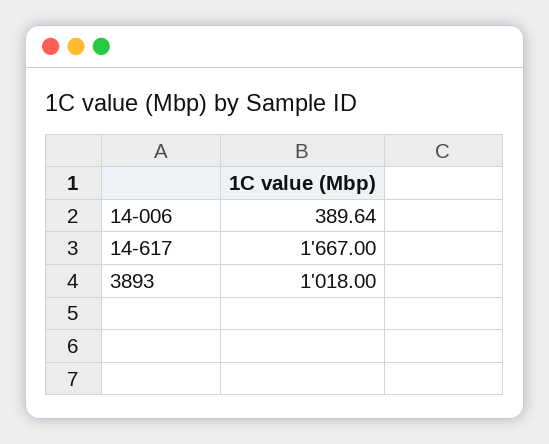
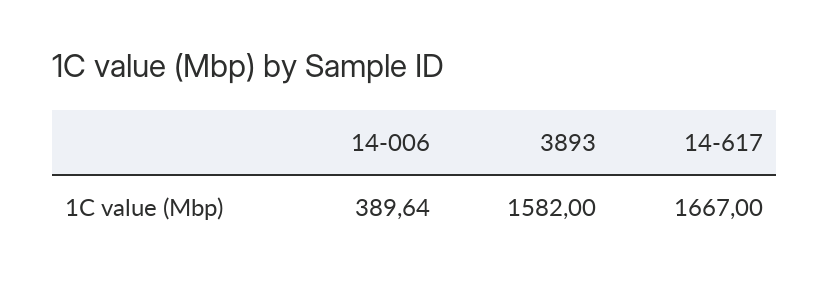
  {
    "14-006": 389.64,
    "14-617": 1667,
-   "3893": 1018
+   "3893": 1582
  }

